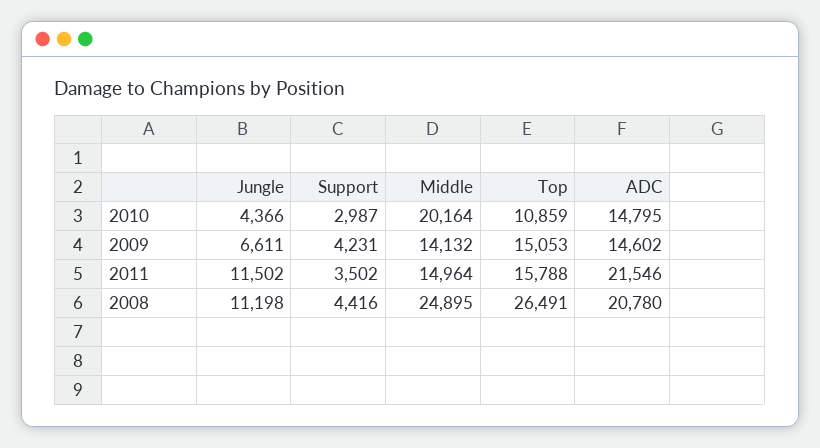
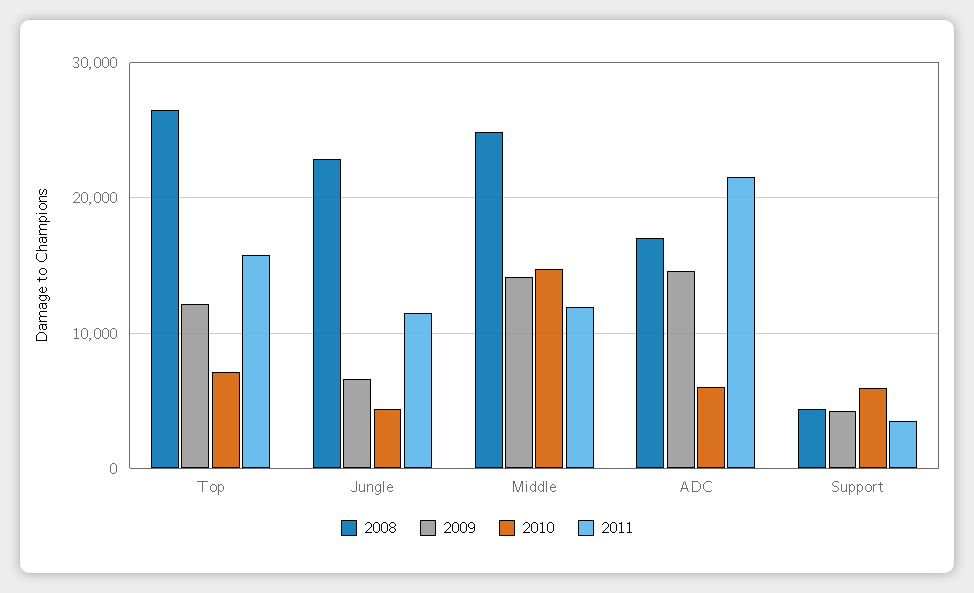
  {
    "2010": {
      "Jungle": 4366,
-     "Support": 2987,
+     "Support": 6000,
-     "Middle": 20164,
+     "Middle": 15000,
-     "Top": 10859,
+     "Top": 7000,
-     "ADC": 14795
+     "ADC": 6000
    },
    "2009": {
      "Jungle": 6611,
      "Support": 4231,
      "Middle": 14132,
-     "Top": 15053,
+     "Top": 12000,
      "ADC": 14602
    },
    "2011": {
      "Jungle": 11502,
      "Support": 3502,
-     "Middle": 14964,
+     "Middle": 12000,
      "Top": 15788,
      "ADC": 21546
    },
    "2008": {
-     "Jungle": 11198,
+     "Jungle": 23000,
      "Support": 4416,
      "Middle": 24895,
      "Top": 26491,
-     "ADC": 20780
+     "ADC": 17000
    }
  }

